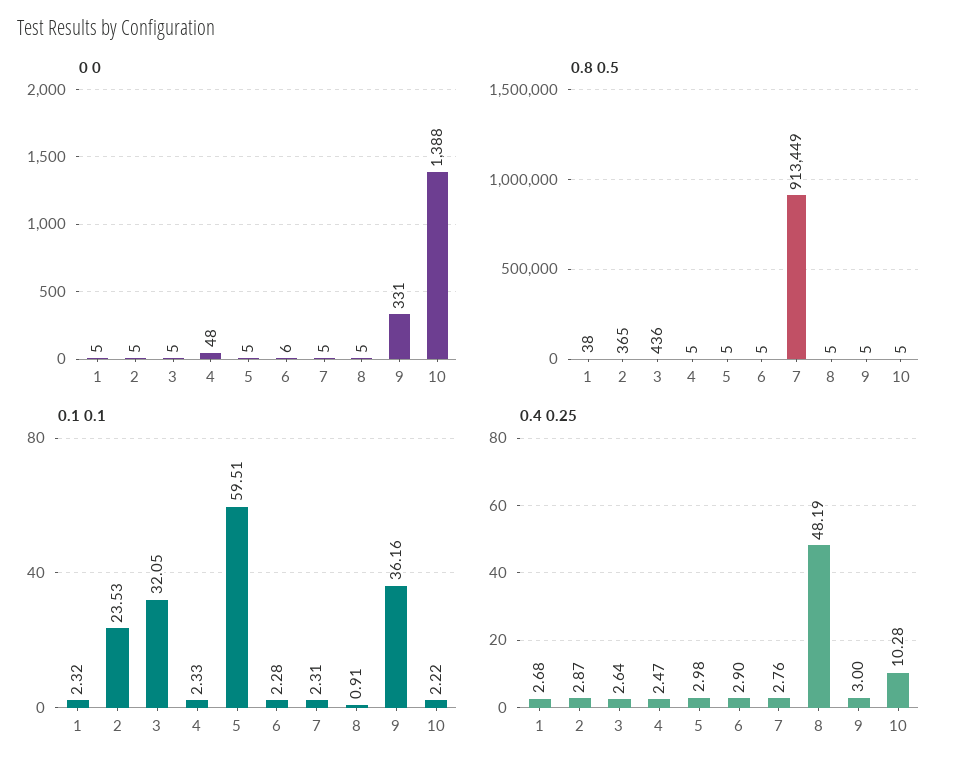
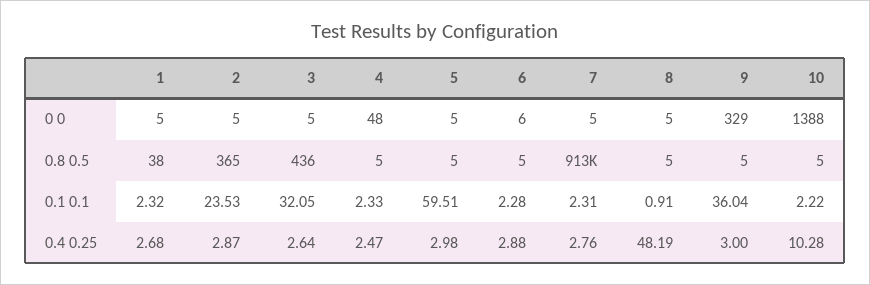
  {
    "0 0": {
      "1": 5,
      "2": 5,
      "3": 5,
      "4": 48,
      "5": 5,
      "6": 6,
      "7": 5,
      "8": 5,
-     "9": 331,
+     "9": 329,
      "10": 1388
    },
    "0.8 0.5": {
      "1": 38,
      "2": 365,
      "3": 436,
      "4": 5,
      "5": 5,
      "6": 5,
      "7": 913449,
      "8": 5,
      "9": 5,
      "10": 5
    },
    "0.1 0.1": {
      "1": 2.32,
      "2": 23.53,
      "3": 32.05,
      "4": 2.33,
      "5": 59.51,
      "6": 2.28,
      "7": 2.31,
      "8": 0.91,
-     "9": 36.16,
+     "9": 36.04,
      "10": 2.22
    },
    "0.4 0.25": {
      "1": 2.68,
      "2": 2.87,
      "3": 2.64,
      "4": 2.47,
      "5": 2.98,
-     "6": 2.9,
+     "6": 2.88,
      "7": 2.76,
      "8": 48.19,
      "9": 3,
      "10": 10.28
    }
  }

